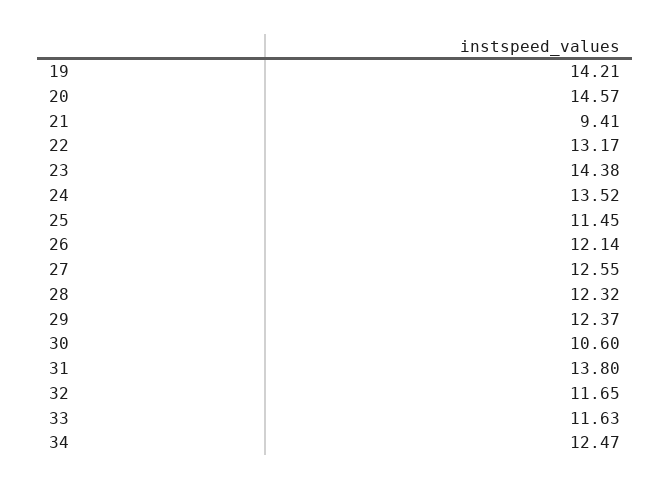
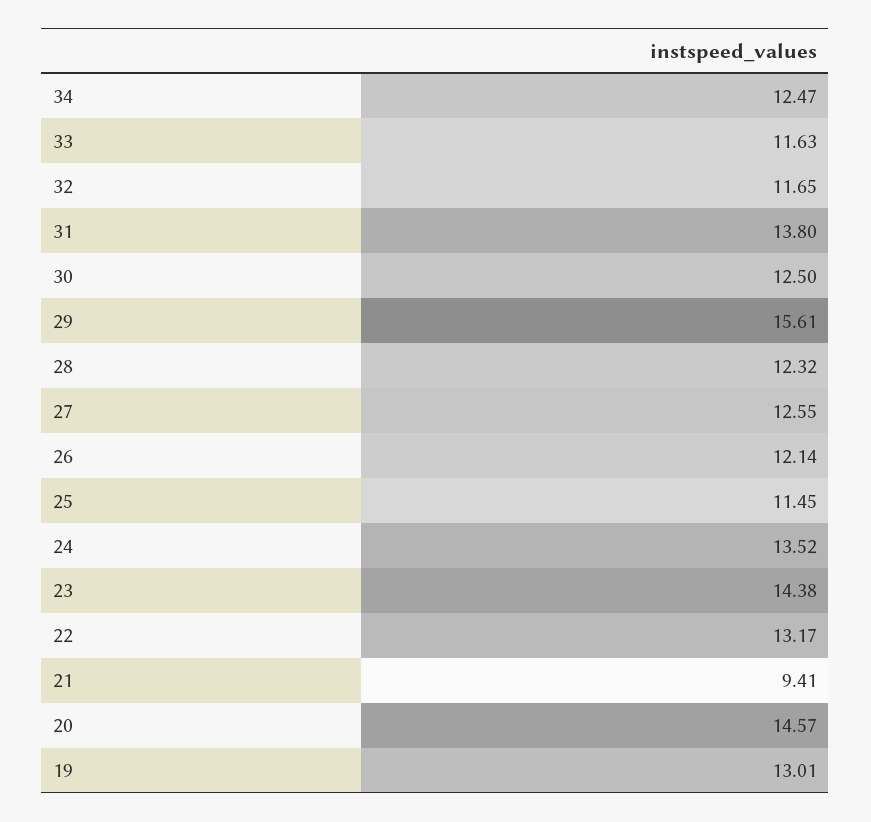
  {
-   "19": 14.21,
+   "19": 13.01,
    "20": 14.57,
    "21": 9.41,
    "22": 13.17,
    "23": 14.38,
    "24": 13.52,
    "25": 11.45,
    "26": 12.14,
    "27": 12.55,
    "28": 12.32,
-   "29": 12.37,
+   "29": 15.61,
-   "30": 10.6,
+   "30": 12.5,
    "31": 13.8,
    "32": 11.65,
    "33": 11.63,
    "34": 12.47
  }

